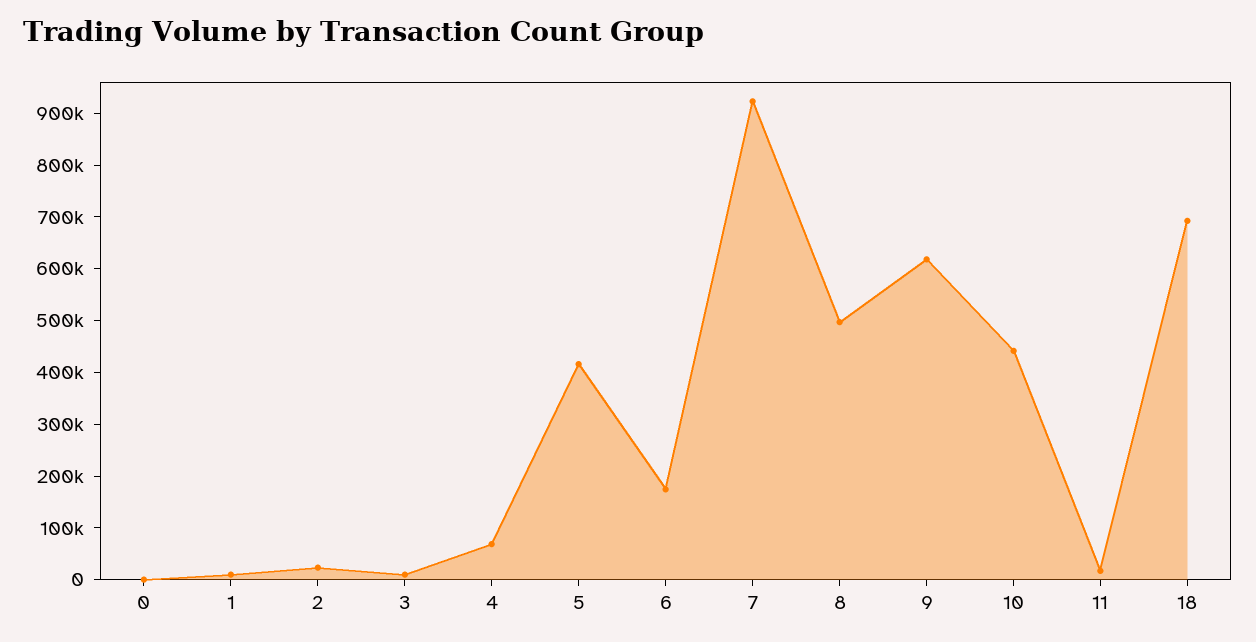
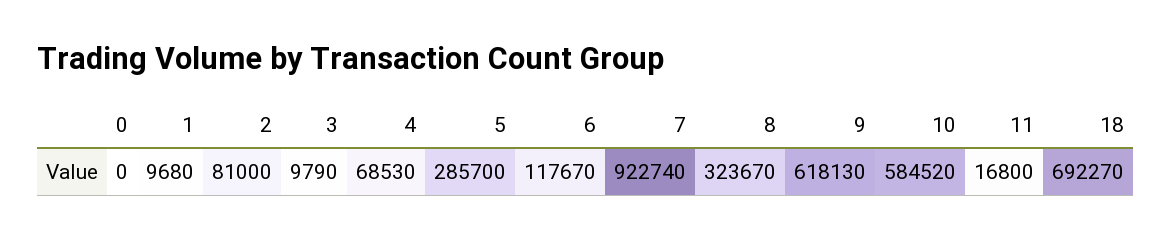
  {
    "0": 0,
    "1": 9680,
-   "2": 20000,
+   "2": 81000,
    "3": 9790,
    "4": 68530,
-   "5": 420000,
+   "5": 285700,
-   "6": 180000,
+   "6": 117670,
    "7": 922740,
-   "8": 500000,
+   "8": 323670,
    "9": 618130,
-   "10": 440000,
+   "10": 584520,
    "11": 16800,
    "18": 692270
  }

